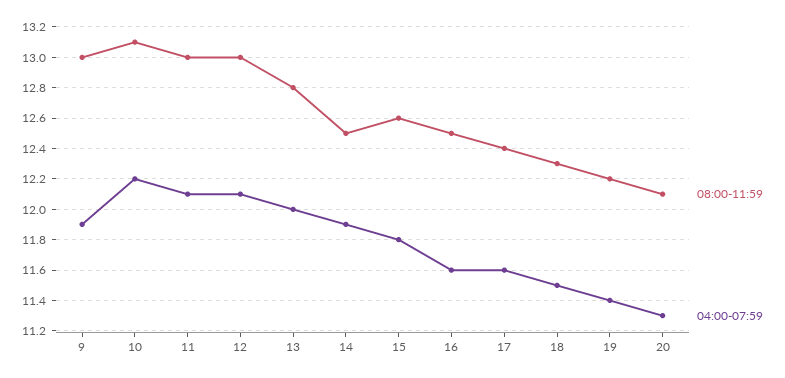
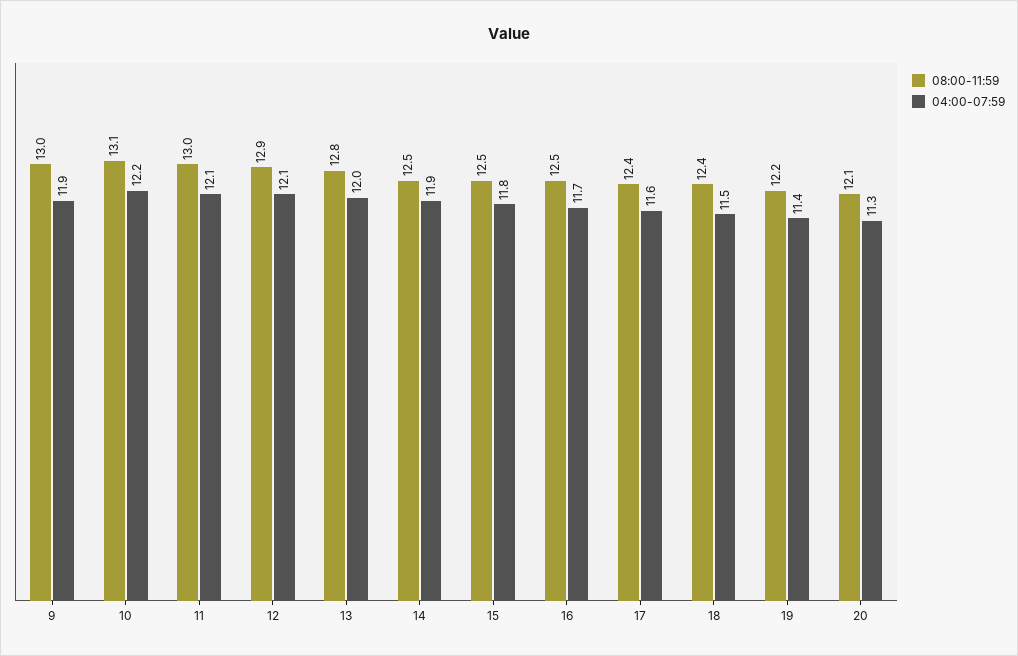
  {
    "08:00-11:59": {
      "9": 13,
      "10": 13.1,
      "11": 13,
-     "12": 13,
+     "12": 12.9,
      "13": 12.8,
      "14": 12.5,
-     "15": 12.6,
+     "15": 12.5,
      "16": 12.5,
      "17": 12.4,
-     "18": 12.3,
+     "18": 12.4,
      "19": 12.2,
      "20": 12.1
    },
    "04:00-07:59": {
      "9": 11.9,
      "10": 12.2,
      "11": 12.1,
      "12": 12.1,
      "13": 12,
      "14": 11.9,
      "15": 11.8,
-     "16": 11.6,
+     "16": 11.7,
      "17": 11.6,
      "18": 11.5,
      "19": 11.4,
      "20": 11.3
    }
  }

